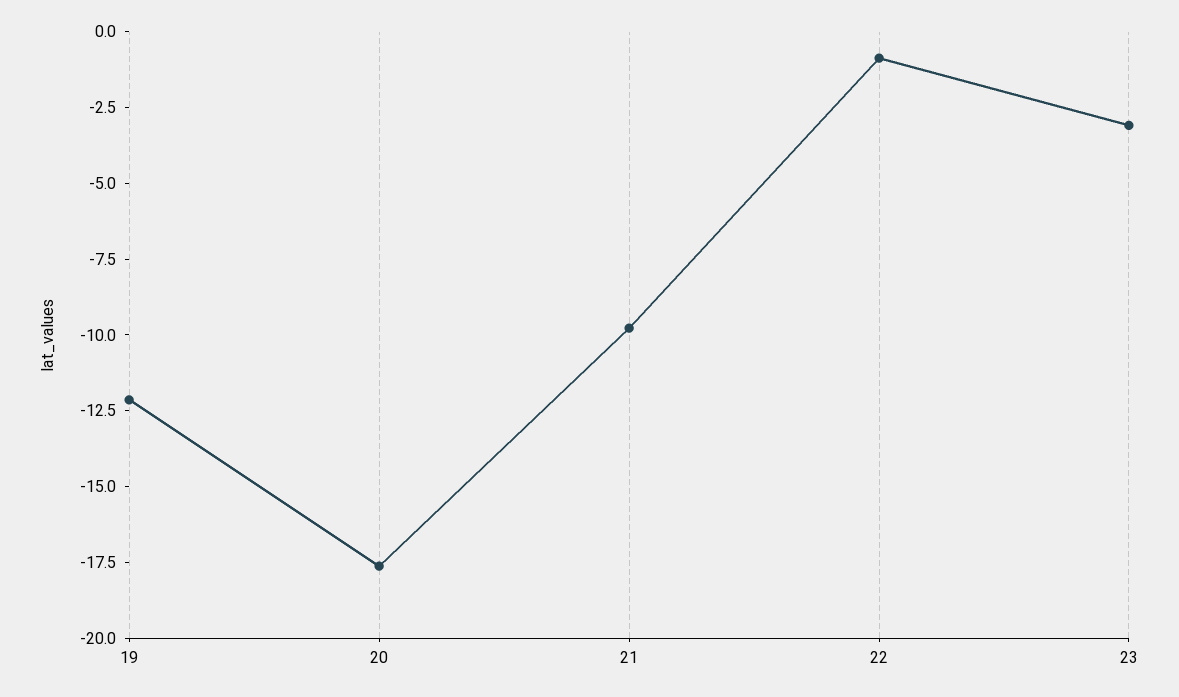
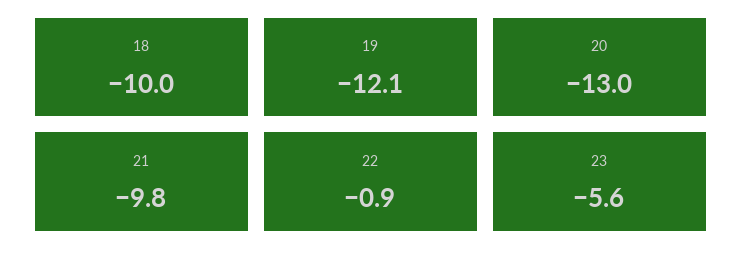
  {
    "19": -12.1,
-   "20": -17.5,
+   "20": -13,
    "21": -9.8,
    "22": -0.9,
-   "23": -3
+   "23": -5.6,
+   "18": -10
  }

